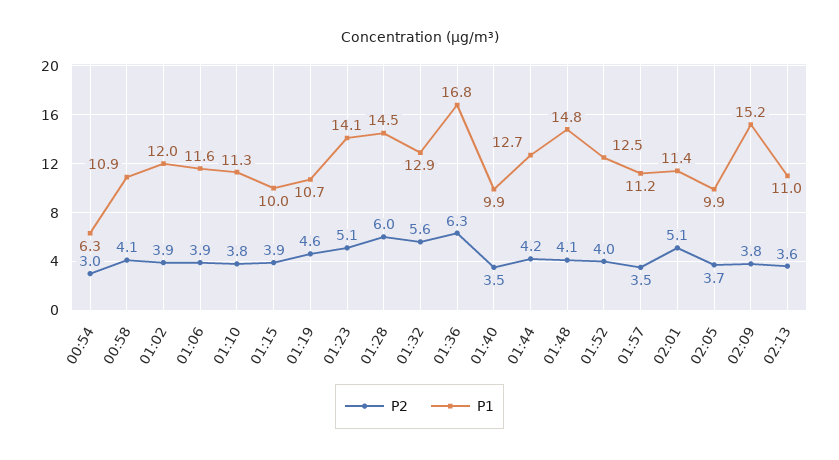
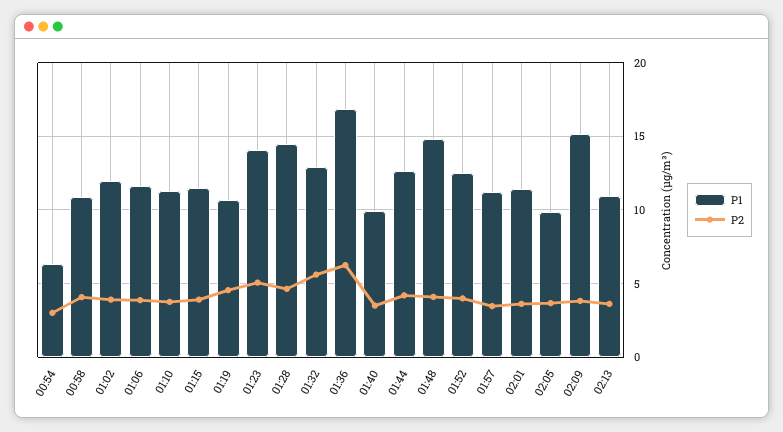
  {
    "P2": {
      "00:54": 3,
      "00:58": 4.1,
      "01:02": 3.9,
      "01:06": 3.9,
      "01:10": 3.8,
      "01:15": 3.9,
      "01:19": 4.6,
      "01:23": 5.1,
-     "01:28": 6,
+     "01:28": 4.5,
      "01:32": 5.6,
      "01:36": 6.3,
      "01:40": 3.5,
      "01:44": 4.2,
      "01:48": 4.1,
      "01:52": 4,
      "01:57": 3.5,
-     "02:01": 5.1,
+     "02:01": 3.5,
      "02:05": 3.7,
      "02:09": 3.8,
      "02:13": 3.6
    },
    "P1": {
      "00:54": 6.3,
      "00:58": 10.9,
      "01:02": 12,
      "01:06": 11.6,
      "01:10": 11.3,
-     "01:15": 10,
+     "01:15": 11.5,
      "01:19": 10.7,
      "01:23": 14.1,
      "01:28": 14.5,
      "01:32": 12.9,
      "01:36": 16.8,
      "01:40": 9.9,
      "01:44": 12.7,
      "01:48": 14.8,
      "01:52": 12.5,
      "01:57": 11.2,
      "02:01": 11.4,
      "02:05": 9.9,
      "02:09": 15.2,
      "02:13": 11
    }
  }

